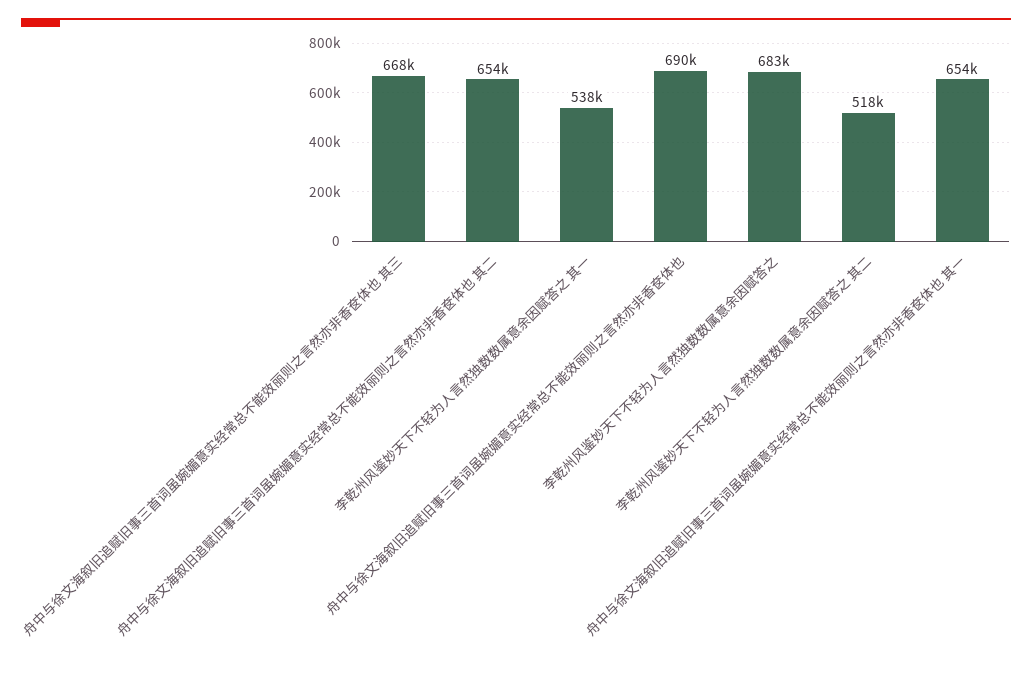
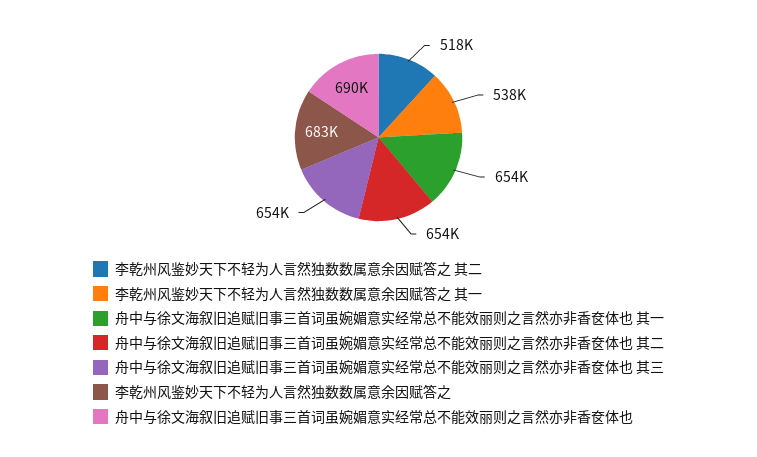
  {
-   "舟中与徐文海叙旧追赋旧事三首词虽婉媚意实经常总不能效丽则之言然亦非香奁体也 其三": 668000,
+   "舟中与徐文海叙旧追赋旧事三首词虽婉媚意实经常总不能效丽则之言然亦非香奁体也 其三": 654000,
    "舟中与徐文海叙旧追赋旧事三首词虽婉媚意实经常总不能效丽则之言然亦非香奁体也 其二": 654000,
    "李乾州风鉴妙天下不轻为人言然独数数属意余因赋答之 其一": 538000,
    "舟中与徐文海叙旧追赋旧事三首词虽婉媚意实经常总不能效丽则之言然亦非香奁体也": 690000,
    "李乾州风鉴妙天下不轻为人言然独数数属意余因赋答之": 683000,
    "李乾州风鉴妙天下不轻为人言然独数数属意余因赋答之 其二": 518000,
    "舟中与徐文海叙旧追赋旧事三首词虽婉媚意实经常总不能效丽则之言然亦非香奁体也 其一": 654000
  }

